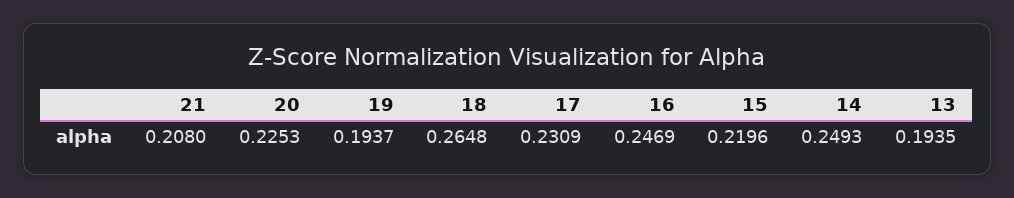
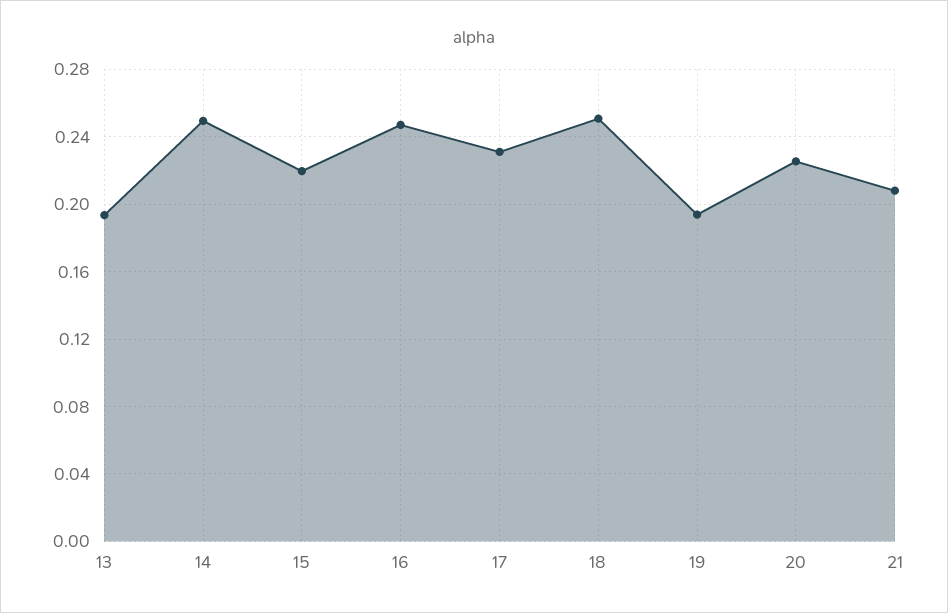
  {
    "21": 0.208,
    "20": 0.2253,
    "19": 0.1937,
-   "18": 0.2648,
+   "18": 0.25,
    "17": 0.2309,
    "16": 0.2469,
    "15": 0.2196,
    "14": 0.2493,
    "13": 0.1935
  }

